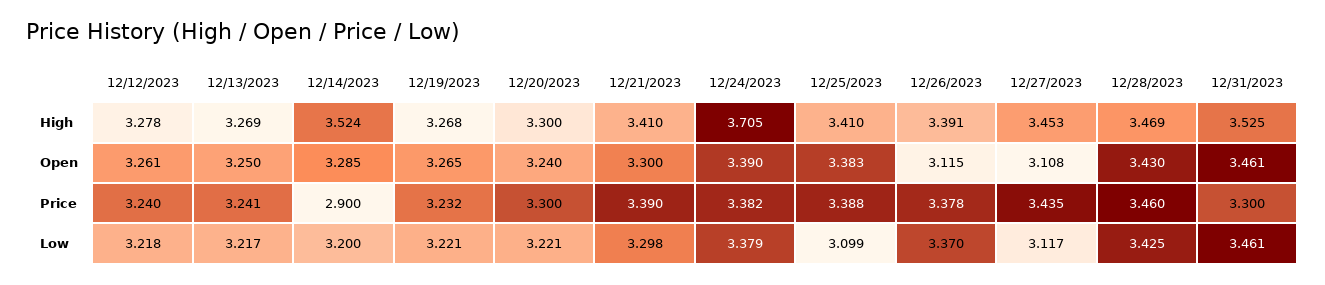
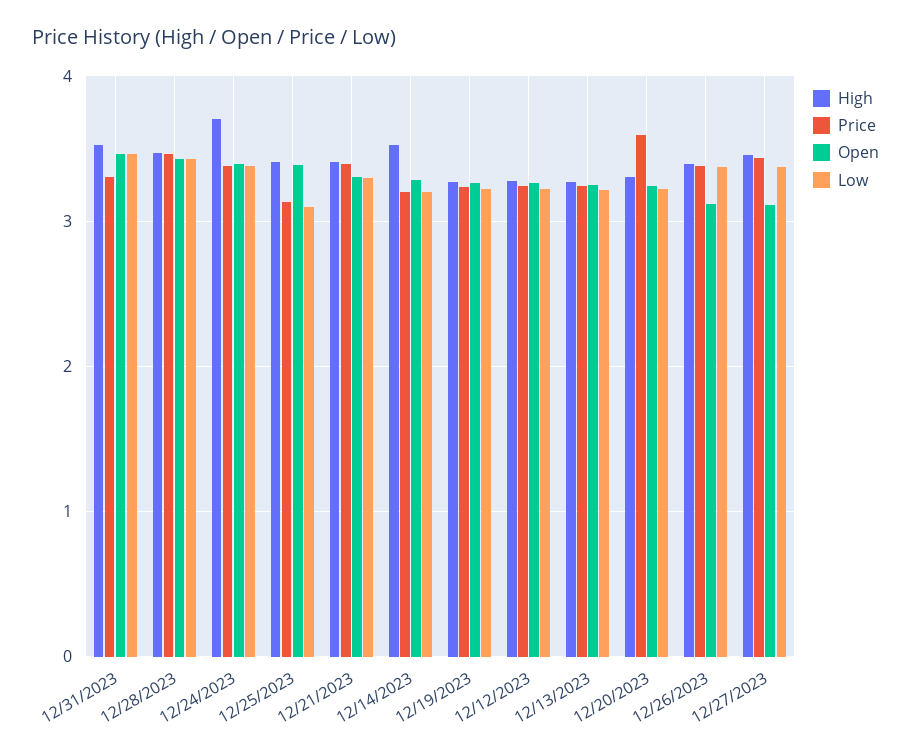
  {
    "High": {
      "12/12/2023": 3.278,
      "12/13/2023": 3.269,
      "12/14/2023": 3.524,
      "12/19/2023": 3.268,
      "12/20/2023": 3.3,
      "12/21/2023": 3.41,
      "12/24/2023": 3.705,
      "12/25/2023": 3.41,
      "12/26/2023": 3.391,
      "12/27/2023": 3.453,
      "12/28/2023": 3.469,
      "12/31/2023": 3.525
    },
    "Open": {
      "12/12/2023": 3.261,
      "12/13/2023": 3.25,
      "12/14/2023": 3.285,
      "12/19/2023": 3.265,
      "12/20/2023": 3.24,
      "12/21/2023": 3.3,
      "12/24/2023": 3.39,
      "12/25/2023": 3.383,
      "12/26/2023": 3.115,
      "12/27/2023": 3.108,
      "12/28/2023": 3.43,
      "12/31/2023": 3.461
    },
    "Price": {
      "12/12/2023": 3.24,
      "12/13/2023": 3.241,
-     "12/14/2023": 2.9,
+     "12/14/2023": 3.2,
      "12/19/2023": 3.232,
-     "12/20/2023": 3.3,
+     "12/20/2023": 3.6,
      "12/21/2023": 3.39,
      "12/24/2023": 3.382,
-     "12/25/2023": 3.388,
+     "12/25/2023": 3.1,
      "12/26/2023": 3.378,
      "12/27/2023": 3.435,
      "12/28/2023": 3.46,
      "12/31/2023": 3.3
    },
    "Low": {
      "12/12/2023": 3.218,
      "12/13/2023": 3.217,
      "12/14/2023": 3.2,
      "12/19/2023": 3.221,
      "12/20/2023": 3.221,
      "12/21/2023": 3.298,
      "12/24/2023": 3.379,
      "12/25/2023": 3.099,
      "12/26/2023": 3.37,
-     "12/27/2023": 3.117,
+     "12/27/2023": 3.4,
      "12/28/2023": 3.425,
      "12/31/2023": 3.461
    }
  }

